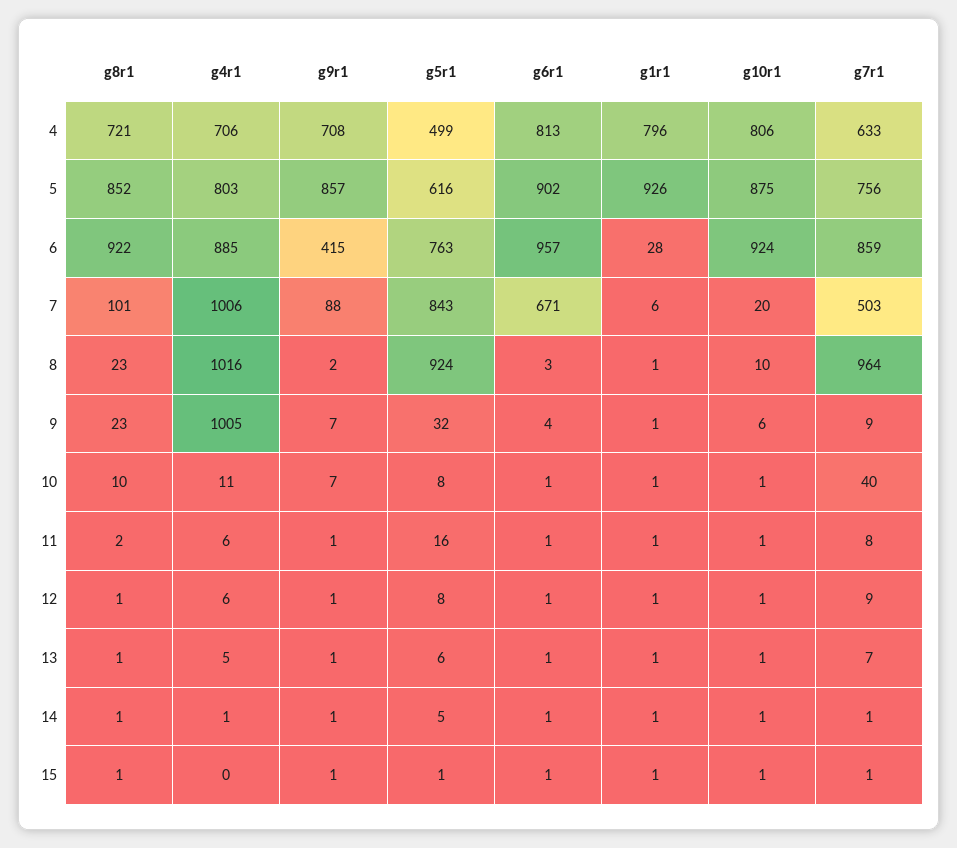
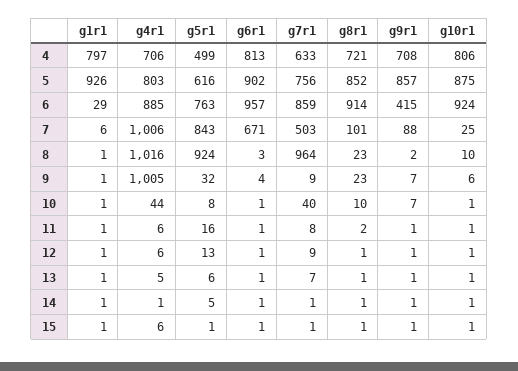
  {
    "g8r1": {
      "4": 721,
      "5": 852,
-     "6": 922,
+     "6": 914,
      "7": 101,
      "8": 23,
      "9": 23,
      "10": 10,
      "11": 2,
      "12": 1,
      "13": 1,
      "14": 1,
      "15": 1
    },
    "g4r1": {
      "4": 706,
      "5": 803,
      "6": 885,
      "7": 1006,
      "8": 1016,
      "9": 1005,
-     "10": 11,
+     "10": 44,
      "11": 6,
      "12": 6,
      "13": 5,
      "14": 1,
-     "15": 0
+     "15": 6
    },
    "g9r1": {
      "4": 708,
      "5": 857,
      "6": 415,
      "7": 88,
      "8": 2,
      "9": 7,
      "10": 7,
      "11": 1,
      "12": 1,
      "13": 1,
      "14": 1,
      "15": 1
    },
    "g5r1": {
      "4": 499,
      "5": 616,
      "6": 763,
      "7": 843,
      "8": 924,
      "9": 32,
      "10": 8,
      "11": 16,
-     "12": 8,
+     "12": 13,
      "13": 6,
      "14": 5,
      "15": 1
    },
    "g6r1": {
      "4": 813,
      "5": 902,
      "6": 957,
      "7": 671,
      "8": 3,
      "9": 4,
      "10": 1,
      "11": 1,
      "12": 1,
      "13": 1,
      "14": 1,
      "15": 1
    },
    "g1r1": {
-     "4": 796,
+     "4": 797,
      "5": 926,
-     "6": 28,
+     "6": 29,
      "7": 6,
      "8": 1,
      "9": 1,
      "10": 1,
      "11": 1,
      "12": 1,
      "13": 1,
      "14": 1,
      "15": 1
    },
    "g10r1": {
      "4": 806,
      "5": 875,
      "6": 924,
-     "7": 20,
+     "7": 25,
      "8": 10,
      "9": 6,
      "10": 1,
      "11": 1,
      "12": 1,
      "13": 1,
      "14": 1,
      "15": 1
    },
    "g7r1": {
      "4": 633,
      "5": 756,
      "6": 859,
      "7": 503,
      "8": 964,
      "9": 9,
      "10": 40,
      "11": 8,
      "12": 9,
      "13": 7,
      "14": 1,
      "15": 1
    }
  }

